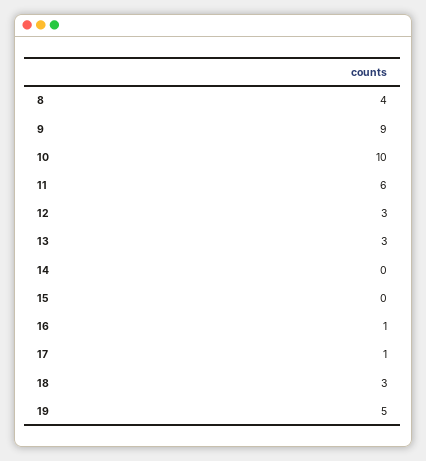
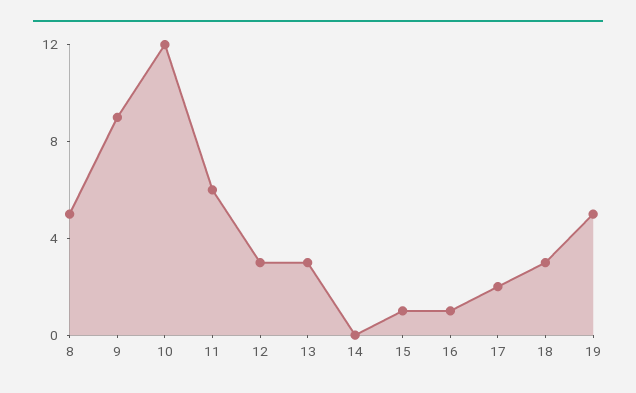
  {
-   "8": 4,
+   "8": 5,
    "9": 9,
-   "10": 10,
+   "10": 12,
    "11": 6,
    "12": 3,
    "13": 3,
    "14": 0,
-   "15": 0,
+   "15": 1,
    "16": 1,
-   "17": 1,
+   "17": 2,
    "18": 3,
    "19": 5
  }

